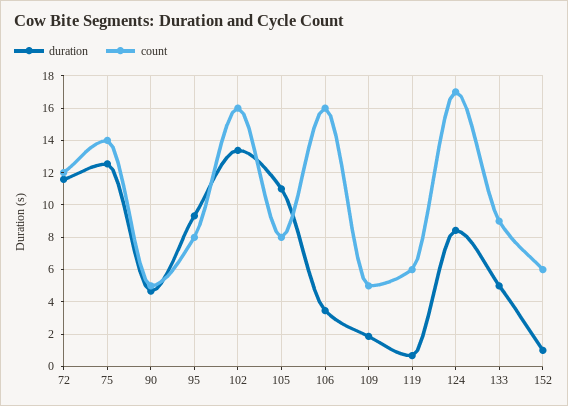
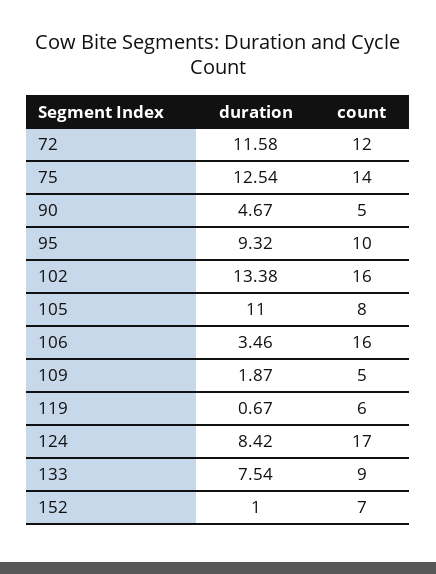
  {
    "duration": {
      "72": 11.58,
      "75": 12.54,
      "90": 4.67,
      "95": 9.32,
      "102": 13.38,
      "105": 11,
      "106": 3.46,
      "109": 1.87,
      "119": 0.67,
      "124": 8.42,
-     "133": 5,
+     "133": 7.54,
      "152": 1
    },
    "count": {
      "72": 12,
      "75": 14,
      "90": 5,
-     "95": 8,
+     "95": 10,
      "102": 16,
      "105": 8,
      "106": 16,
      "109": 5,
      "119": 6,
      "124": 17,
      "133": 9,
-     "152": 6
+     "152": 7
    }
  }

